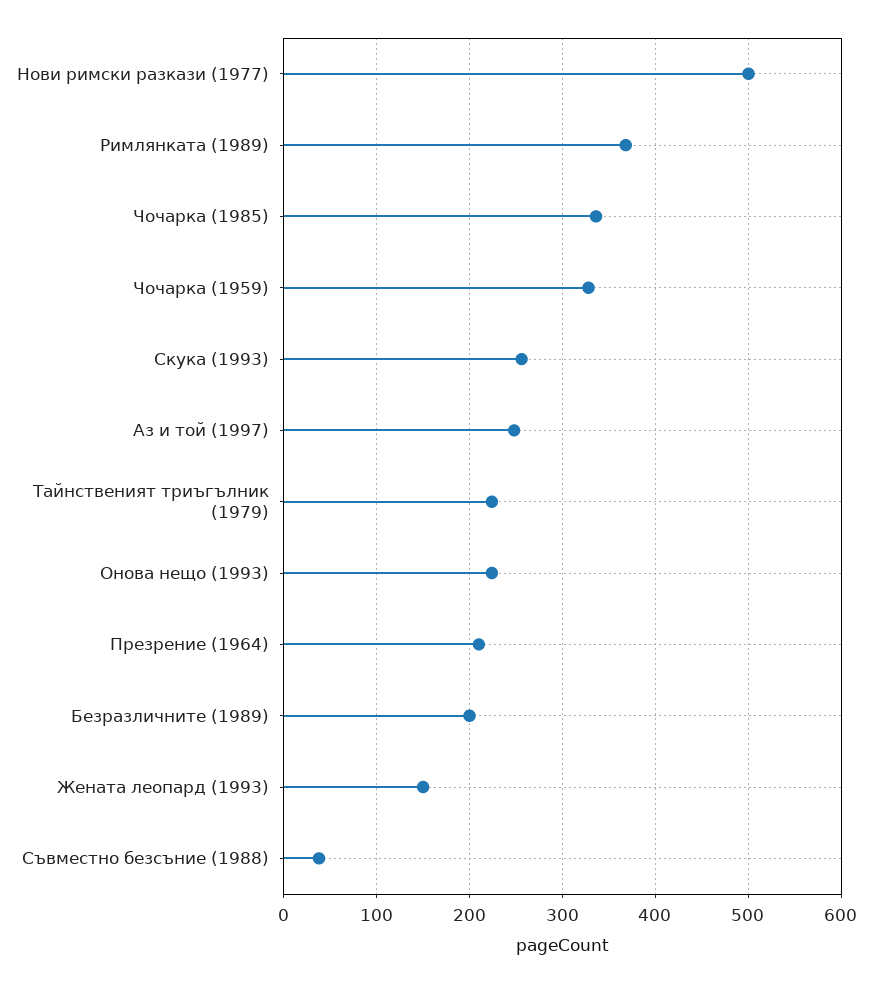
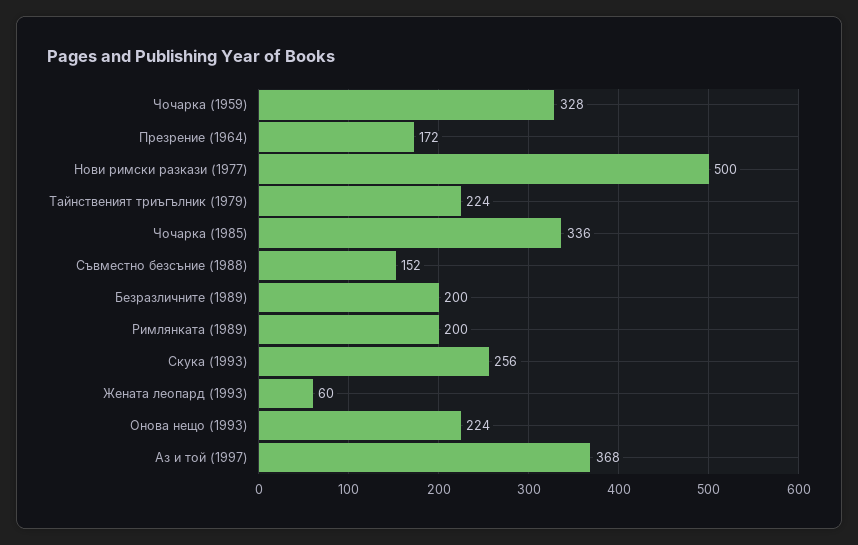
  {
    "Нови римски разкази (1977)": 500,
-   "Римлянката (1989)": 370,
+   "Римлянката (1989)": 200,
    "Чочарка (1985)": 336,
    "Чочарка (1959)": 328,
    "Скука (1993)": 256,
-   "Аз и той (1997)": 250,
+   "Аз и той (1997)": 368,
    "Тайнственият триъгълник (1979)": 224,
    "Онова нещо (1993)": 224,
-   "Презрение (1964)": 210,
+   "Презрение (1964)": 172,
    "Безразличните (1989)": 200,
-   "Жената леопард (1993)": 150,
+   "Жената леопард (1993)": 60,
-   "Съвместно безсъние (1988)": 40
+   "Съвместно безсъние (1988)": 152
  }

